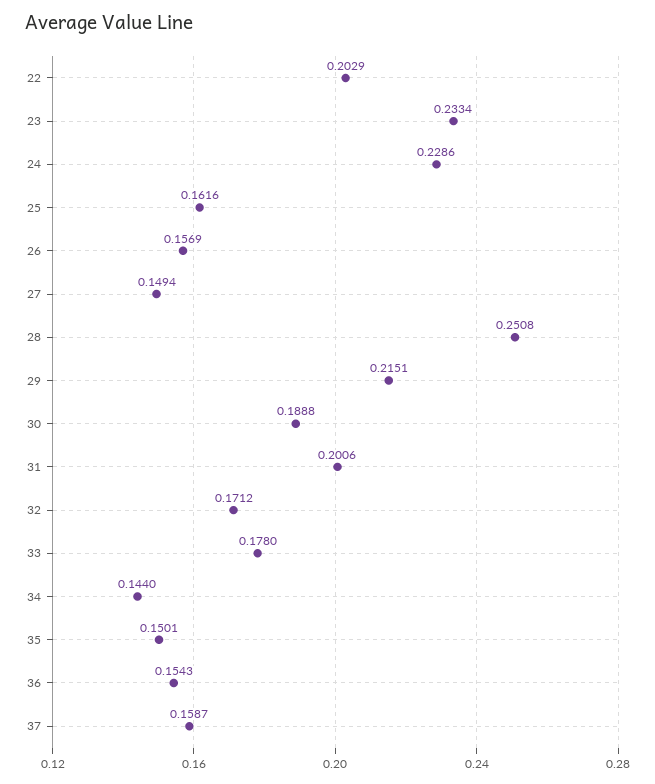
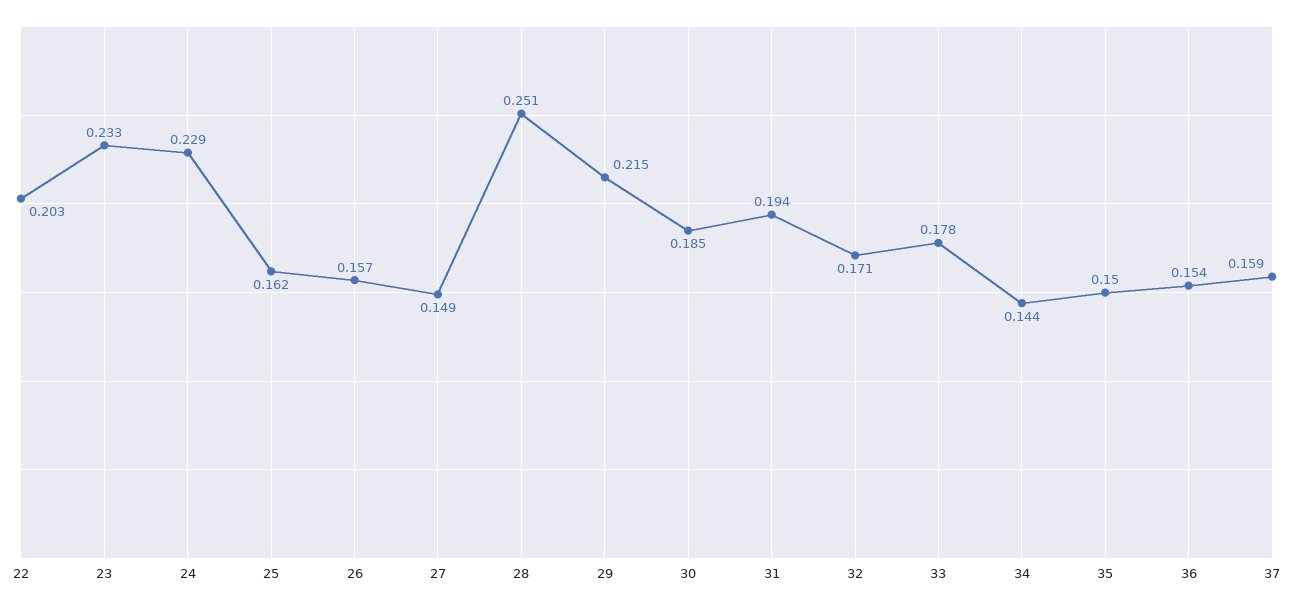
  {
    "22": 0.2029,
    "23": 0.2334,
    "24": 0.2286,
    "25": 0.1616,
    "26": 0.1569,
    "27": 0.1494,
    "28": 0.2508,
    "29": 0.2151,
-   "30": 0.1888,
+   "30": 0.185,
-   "31": 0.2006,
+   "31": 0.194,
    "32": 0.1712,
    "33": 0.178,
    "34": 0.144,
    "35": 0.1501,
    "36": 0.1543,
    "37": 0.1587
  }

